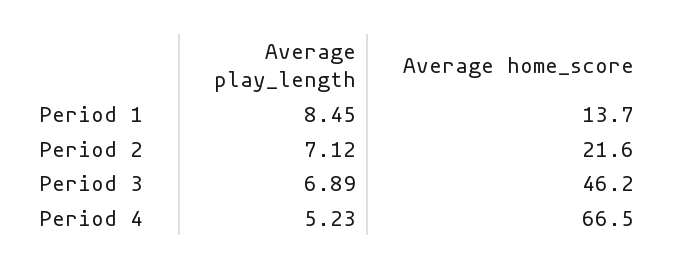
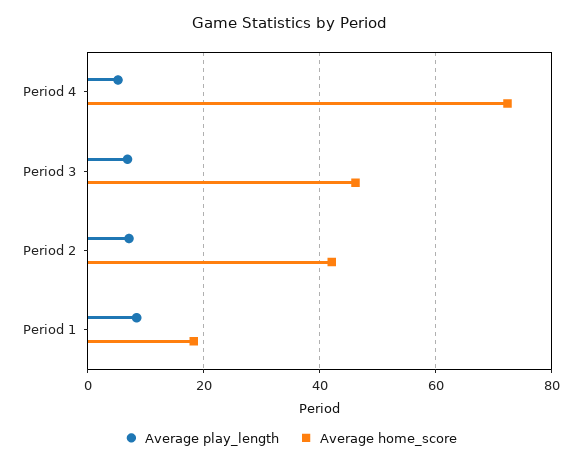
  {
    "Average play_length": {
      "Period 1": 8.45,
      "Period 2": 7.12,
      "Period 3": 6.89,
      "Period 4": 5.23
    },
    "Average home_score": {
-     "Period 1": 13.7,
+     "Period 1": 18,
-     "Period 2": 21.6,
+     "Period 2": 42,
      "Period 3": 46.2,
-     "Period 4": 66.5
+     "Period 4": 72
    }
  }

